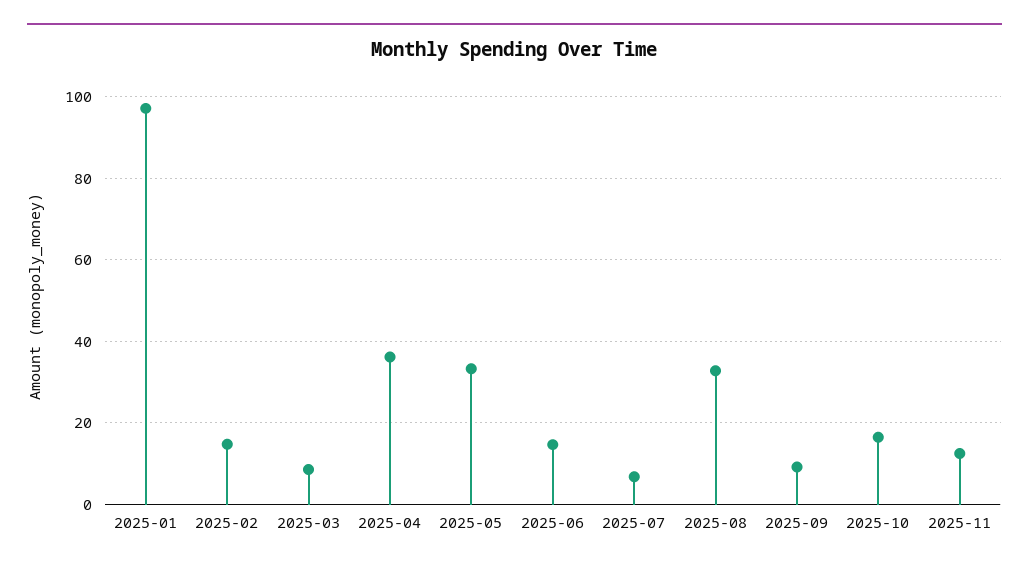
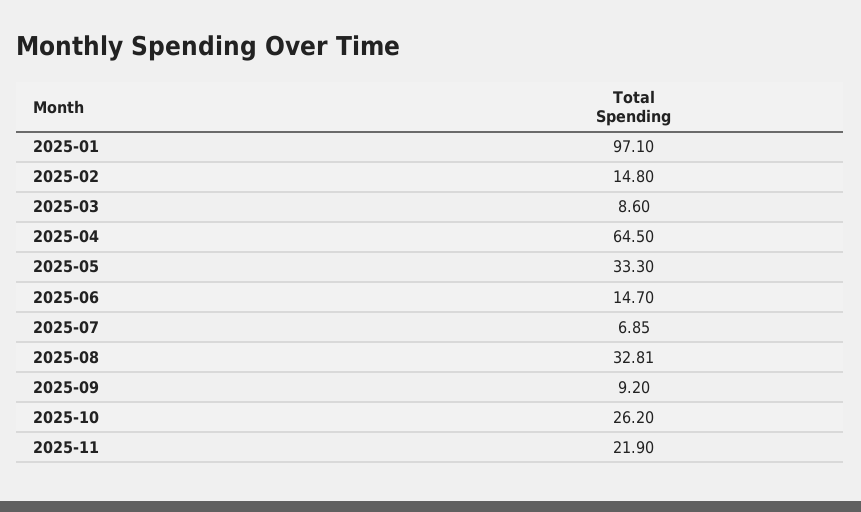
  {
    "2025-01": 97.1,
    "2025-02": 14.8,
    "2025-03": 8.6,
-   "2025-04": 36,
+   "2025-04": 64.5,
    "2025-05": 33.3,
    "2025-06": 14.7,
    "2025-07": 6.85,
    "2025-08": 32.81,
    "2025-09": 9.2,
-   "2025-10": 16,
+   "2025-10": 26.2,
-   "2025-11": 12
+   "2025-11": 21.9
  }

